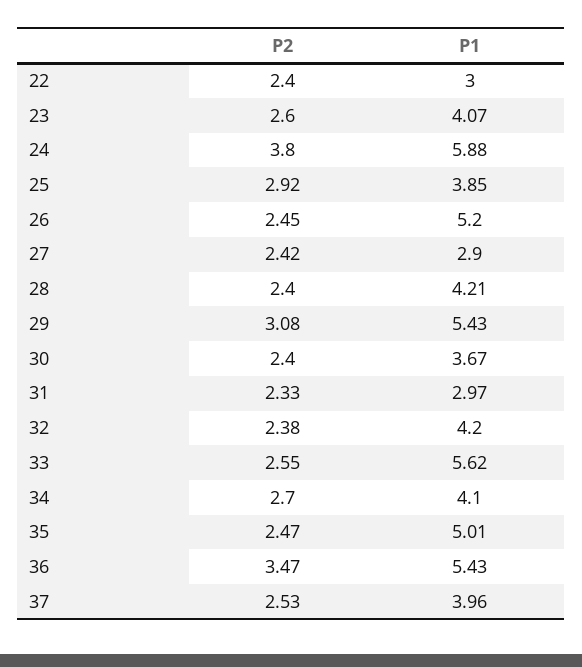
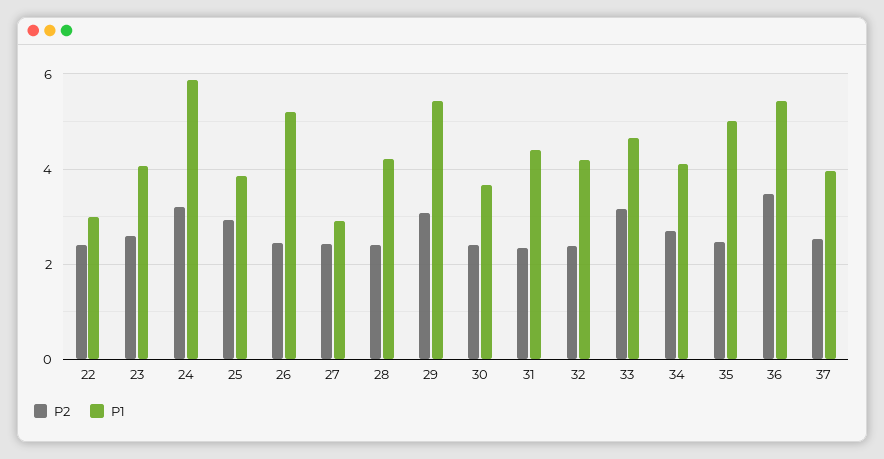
  {
    "P2": {
      "22": 2.4,
      "23": 2.6,
-     "24": 3.8,
+     "24": 3.2,
      "25": 2.92,
      "26": 2.45,
      "27": 2.42,
      "28": 2.4,
      "29": 3.08,
      "30": 2.4,
      "31": 2.33,
      "32": 2.38,
-     "33": 2.55,
+     "33": 3.2,
      "34": 2.7,
      "35": 2.47,
      "36": 3.47,
      "37": 2.53
    },
    "P1": {
      "22": 3,
      "23": 4.07,
      "24": 5.88,
      "25": 3.85,
      "26": 5.2,
      "27": 2.9,
      "28": 4.21,
      "29": 5.43,
      "30": 3.67,
-     "31": 2.97,
+     "31": 4.4,
      "32": 4.2,
-     "33": 5.62,
+     "33": 4.6,
      "34": 4.1,
      "35": 5.01,
      "36": 5.43,
      "37": 3.96
    }
  }

